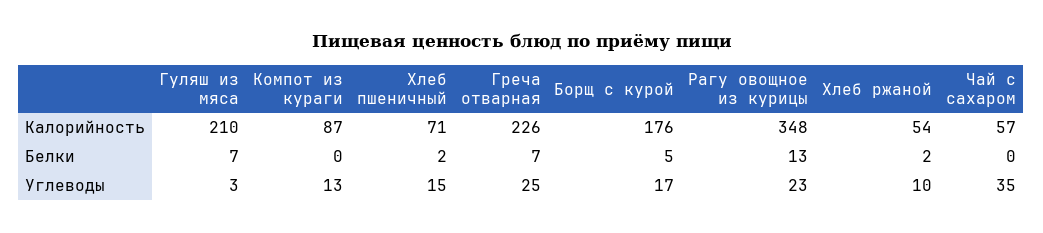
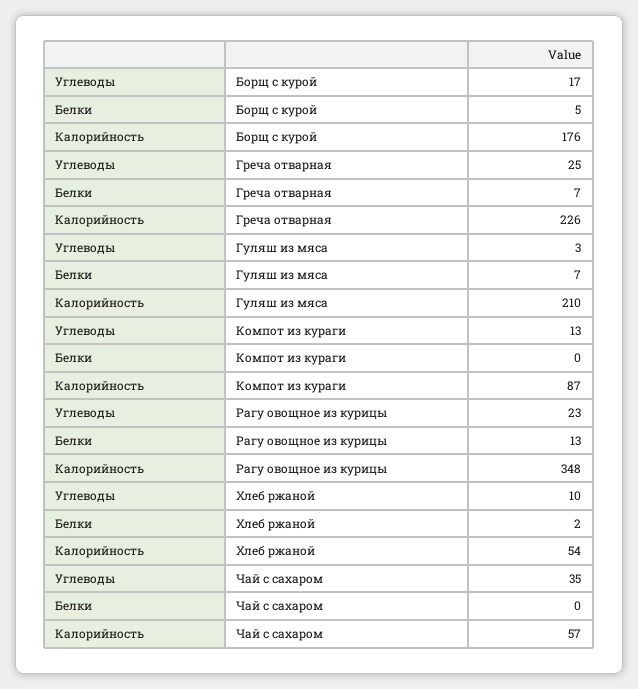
  {
    "Гуляш из мяса": {
      "Калорийность": 210,
      "Белки": 7,
      "Углеводы": 3
    },
    "Компот из кураги": {
      "Калорийность": 87,
      "Белки": 0,
      "Углеводы": 13
    },
-   "Хлеб пшеничный": {
-     "Калорийность": 71,
-     "Белки": 2,
-     "Углеводы": 15
-   },
    "Греча отварная": {
      "Калорийность": 226,
      "Белки": 7,
      "Углеводы": 25
    },
    "Борщ с курой": {
      "Калорийность": 176,
      "Белки": 5,
      "Углеводы": 17
    },
    "Рагу овощное из курицы": {
      "Калорийность": 348,
      "Белки": 13,
      "Углеводы": 23
    },
    "Хлеб ржаной": {
      "Калорийность": 54,
      "Белки": 2,
      "Углеводы": 10
    },
    "Чай с сахаром": {
      "Калорийность": 57,
      "Белки": 0,
      "Углеводы": 35
    }
  }

